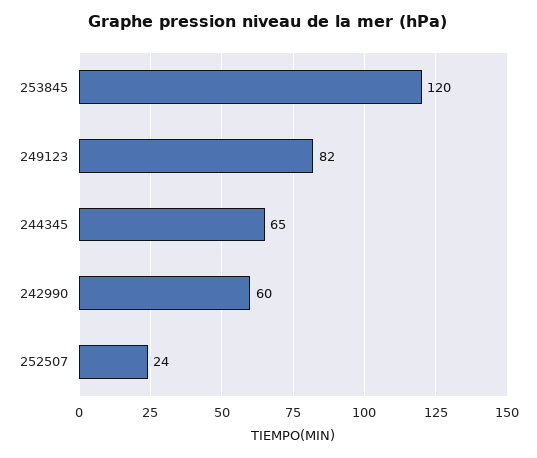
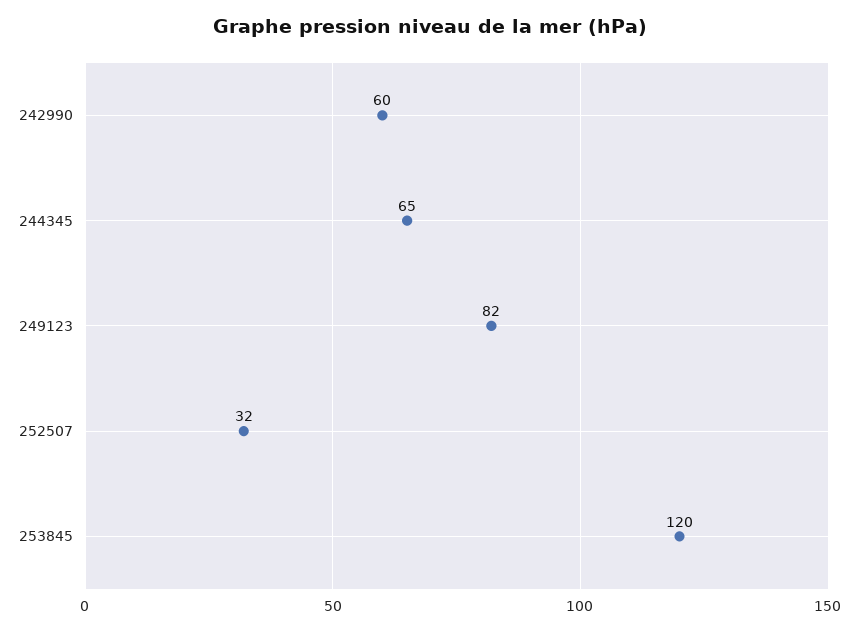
  {
    "253845": 120,
    "249123": 82,
    "244345": 65,
    "242990": 60,
-   "252507": 24
+   "252507": 32
  }

